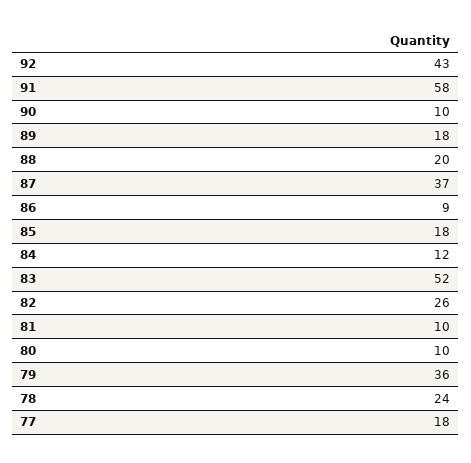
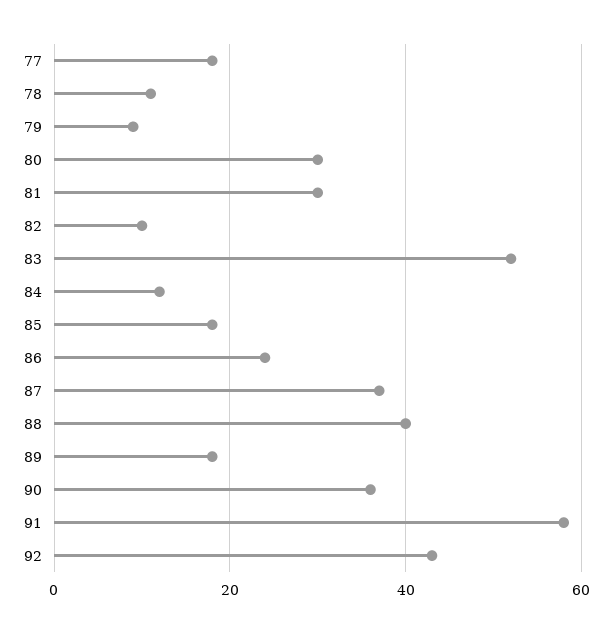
  {
    "92": 43,
    "91": 58,
-   "90": 10,
+   "90": 35,
    "89": 18,
-   "88": 20,
+   "88": 40,
    "87": 37,
-   "86": 9,
+   "86": 25,
    "85": 18,
    "84": 12,
    "83": 52,
-   "82": 26,
+   "82": 10,
-   "81": 10,
+   "81": 30,
-   "80": 10,
+   "80": 30,
-   "79": 36,
+   "79": 10,
-   "78": 24,
+   "78": 10,
    "77": 18
  }

